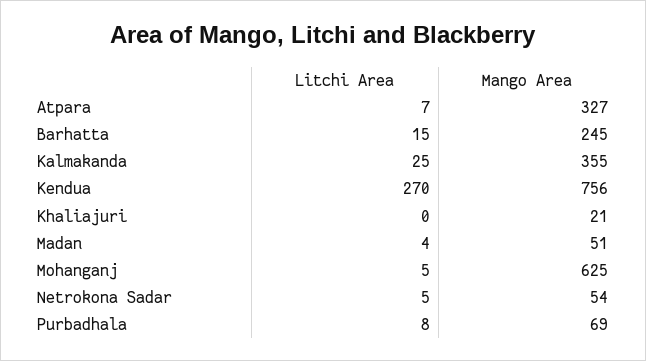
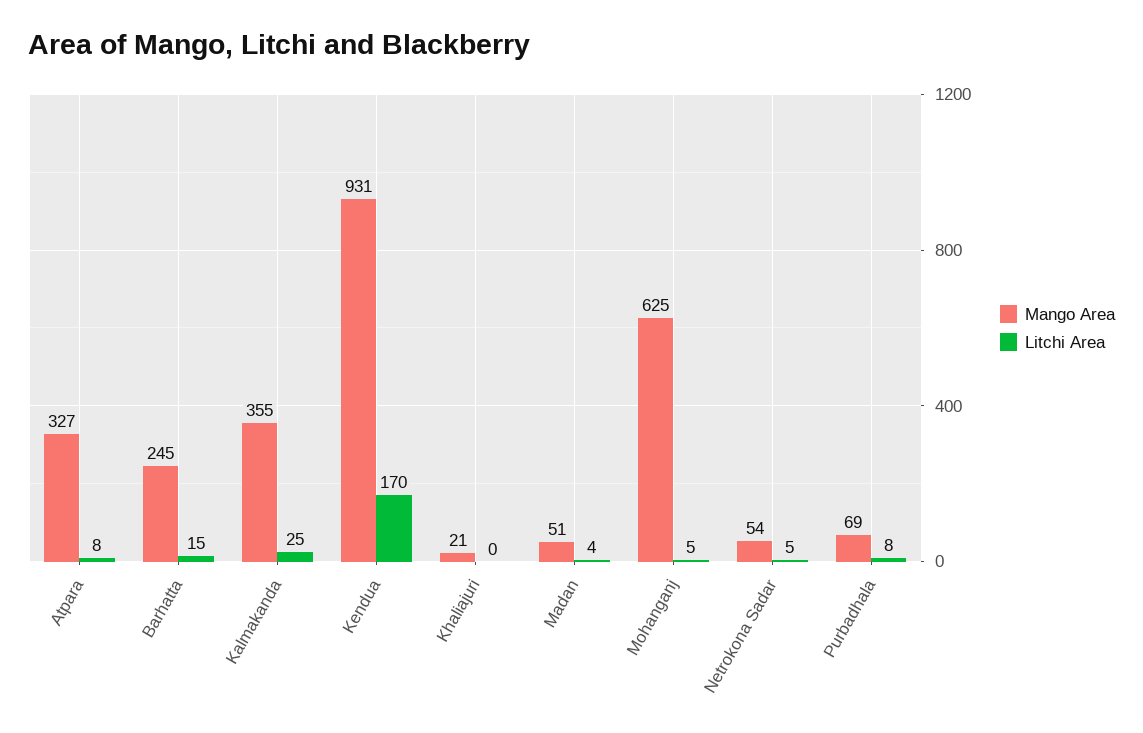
  {
    "Litchi Area": {
-     "Atpara": 7,
+     "Atpara": 8,
      "Barhatta": 15,
      "Kalmakanda": 25,
-     "Kendua": 270,
+     "Kendua": 170,
      "Khaliajuri": 0,
      "Madan": 4,
      "Mohanganj": 5,
      "Netrokona Sadar": 5,
      "Purbadhala": 8
    },
    "Mango Area": {
      "Atpara": 327,
      "Barhatta": 245,
      "Kalmakanda": 355,
-     "Kendua": 756,
+     "Kendua": 931,
      "Khaliajuri": 21,
      "Madan": 51,
      "Mohanganj": 625,
      "Netrokona Sadar": 54,
      "Purbadhala": 69
    }
  }

